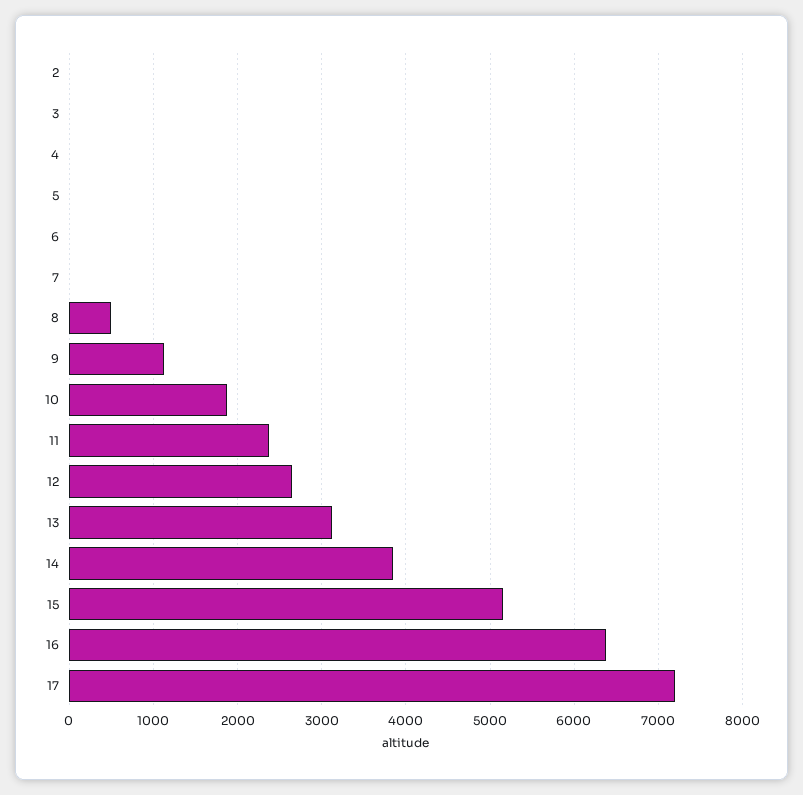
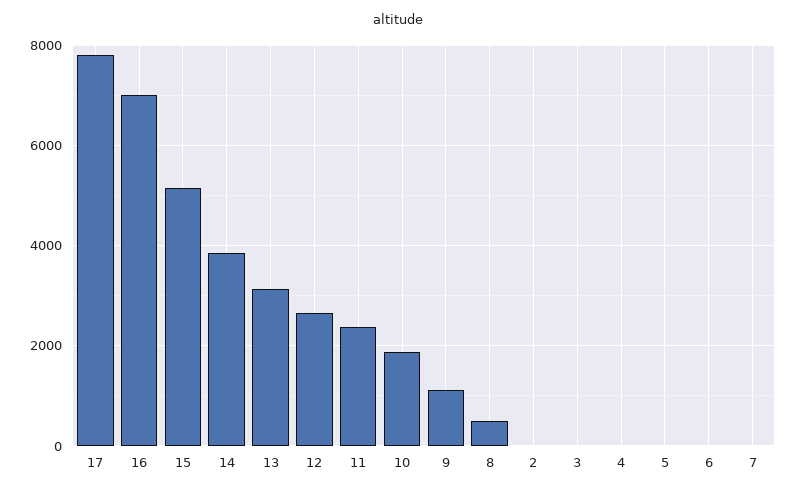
  {
    "2": 0,
    "3": 0,
    "4": 0,
    "5": 0,
    "6": 0,
    "7": 0,
    "8": 500,
    "9": 1100,
    "10": 1900,
    "11": 2400,
    "12": 2700,
    "13": 3100,
    "14": 3900,
    "15": 5200,
-   "16": 6400,
+   "16": 7000,
-   "17": 7200
+   "17": 7800
  }

